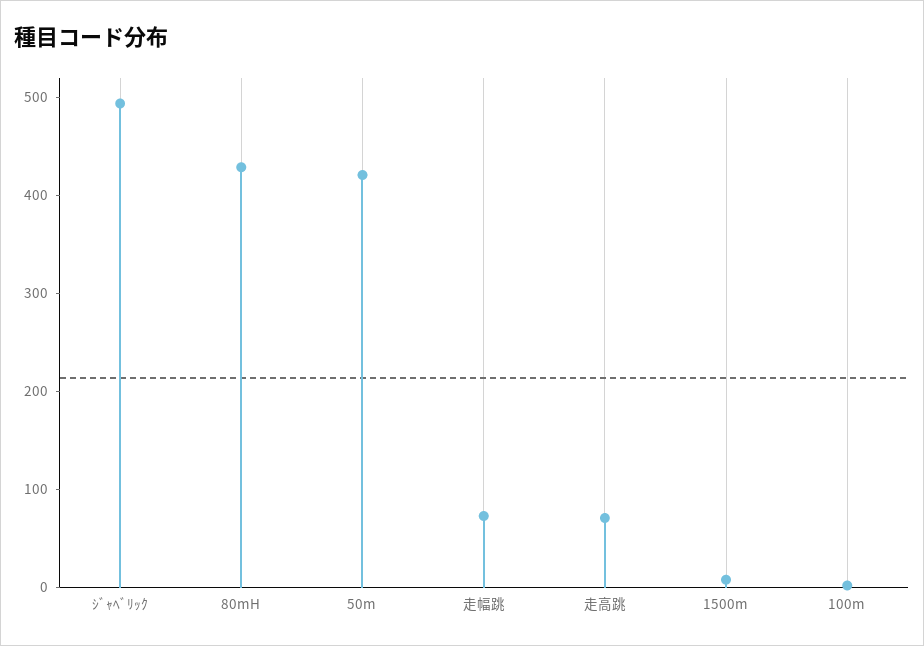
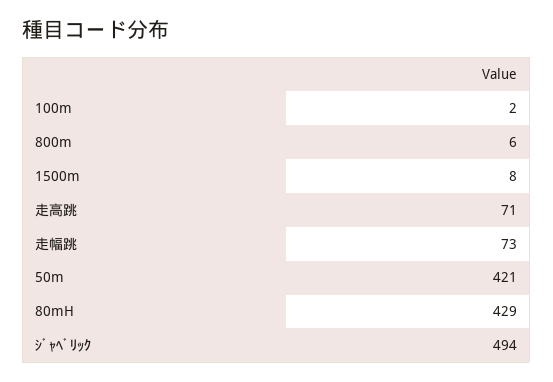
  {
    "ｼﾞｬﾍﾞﾘｯｸ": 494,
    "80mH": 429,
    "50m": 421,
    "走幅跳": 73,
    "走高跳": 71,
    "1500m": 8,
-   "100m": 2
+   "100m": 2,
+   "800m": 6
  }

